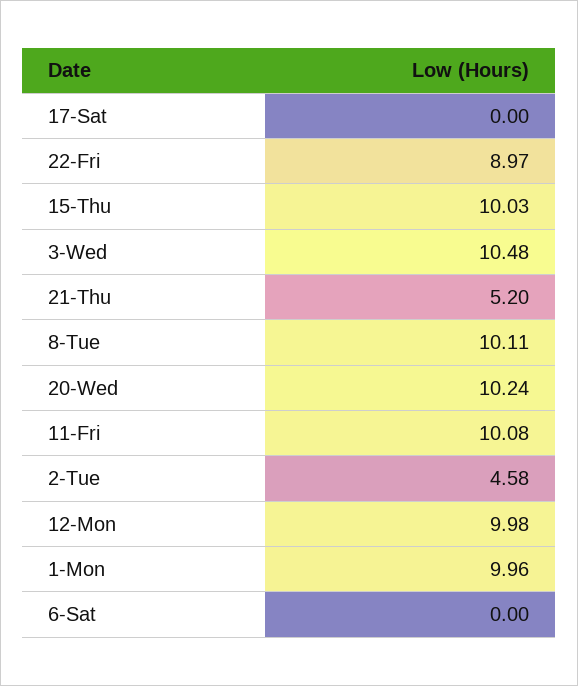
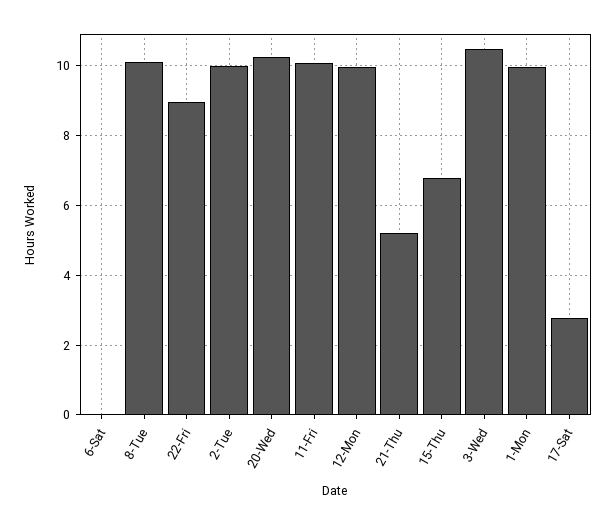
  {
-   "17-Sat": 0,
+   "17-Sat": 2.8,
    "22-Fri": 8.97,
-   "15-Thu": 10.03,
+   "15-Thu": 6.8,
    "3-Wed": 10.48,
    "21-Thu": 5.2,
    "8-Tue": 10.11,
    "20-Wed": 10.24,
    "11-Fri": 10.08,
-   "2-Tue": 4.58,
+   "2-Tue": 10,
    "12-Mon": 9.98,
    "1-Mon": 9.96,
    "6-Sat": 0
  }

